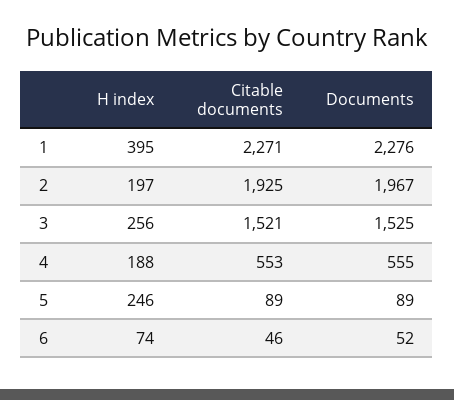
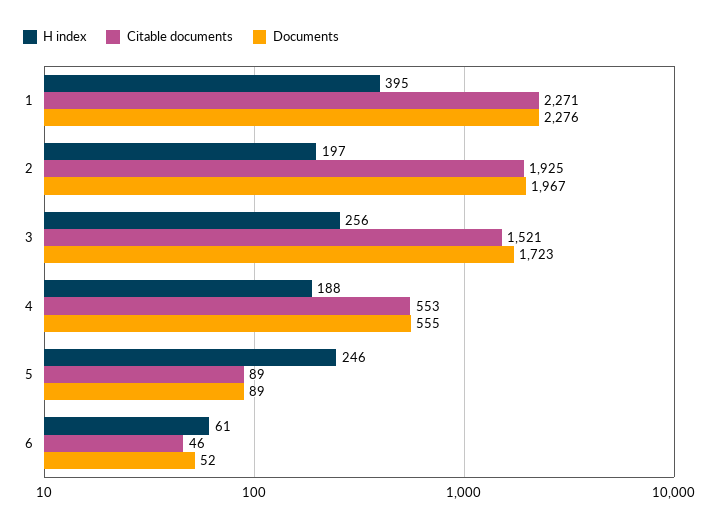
  {
    "H index": {
      "1": 395,
      "2": 197,
      "3": 256,
      "4": 188,
      "5": 246,
-     "6": 74
+     "6": 61
    },
    "Citable documents": {
      "1": 2271,
      "2": 1925,
      "3": 1521,
      "4": 553,
      "5": 89,
      "6": 46
    },
    "Documents": {
      "1": 2276,
      "2": 1967,
-     "3": 1525,
+     "3": 1723,
      "4": 555,
      "5": 89,
      "6": 52
    }
  }

